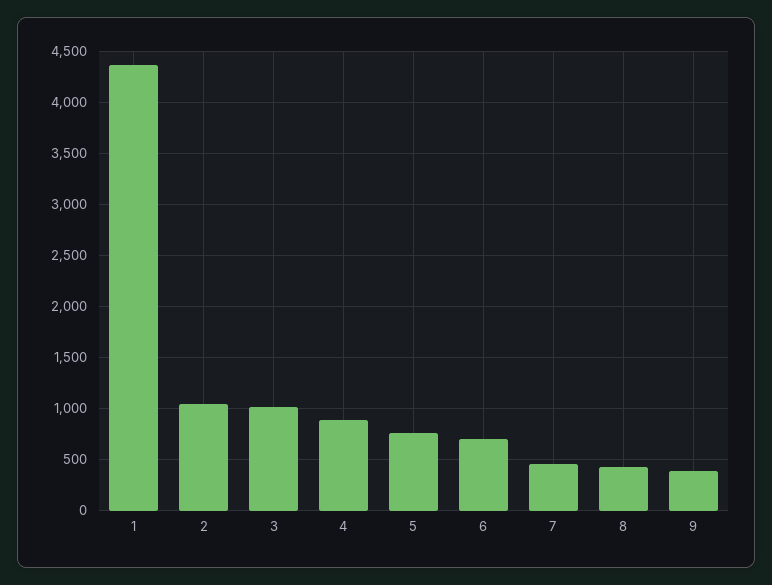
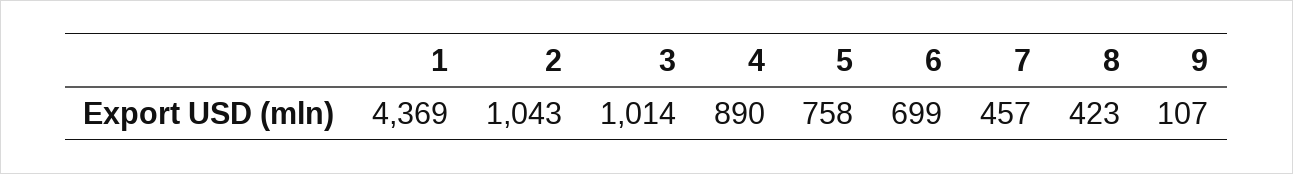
  {
    "1": 4369,
    "2": 1043,
    "3": 1014,
    "4": 890,
    "5": 758,
    "6": 699,
    "7": 457,
    "8": 423,
-   "9": 400
+   "9": 107
  }

